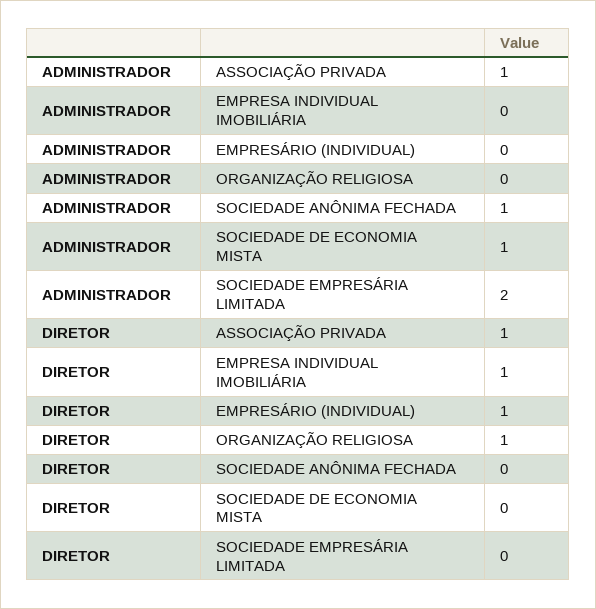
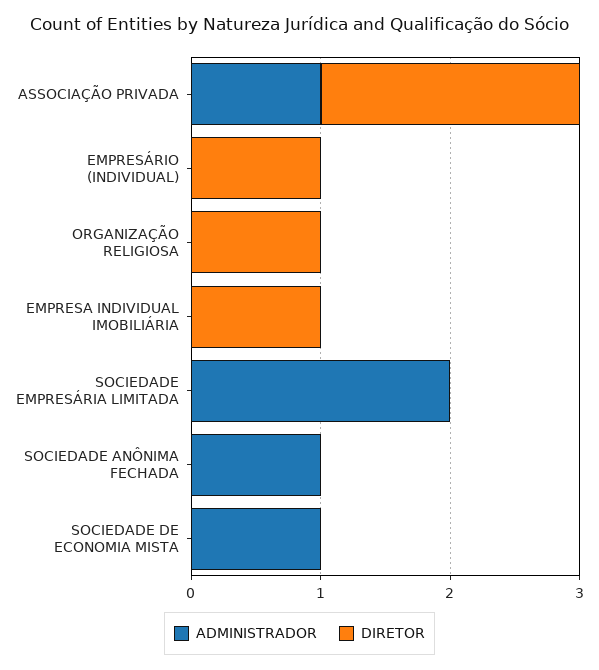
  {
    "ADMINISTRADOR": {
      "ASSOCIAÇÃO PRIVADA": 1,
      "EMPRESA INDIVIDUAL IMOBILIÁRIA": 0,
      "EMPRESÁRIO (INDIVIDUAL)": 0,
      "ORGANIZAÇÃO RELIGIOSA": 0,
      "SOCIEDADE ANÔNIMA FECHADA": 1,
      "SOCIEDADE DE ECONOMIA MISTA": 1,
      "SOCIEDADE EMPRESÁRIA LIMITADA": 2
    },
    "DIRETOR": {
-     "ASSOCIAÇÃO PRIVADA": 1,
+     "ASSOCIAÇÃO PRIVADA": 2,
      "EMPRESA INDIVIDUAL IMOBILIÁRIA": 1,
      "EMPRESÁRIO (INDIVIDUAL)": 1,
      "ORGANIZAÇÃO RELIGIOSA": 1,
      "SOCIEDADE ANÔNIMA FECHADA": 0,
      "SOCIEDADE DE ECONOMIA MISTA": 0,
      "SOCIEDADE EMPRESÁRIA LIMITADA": 0
    }
  }

